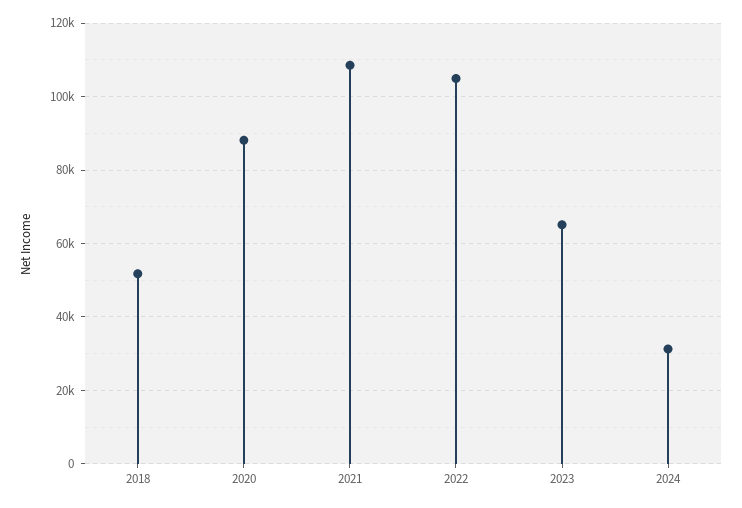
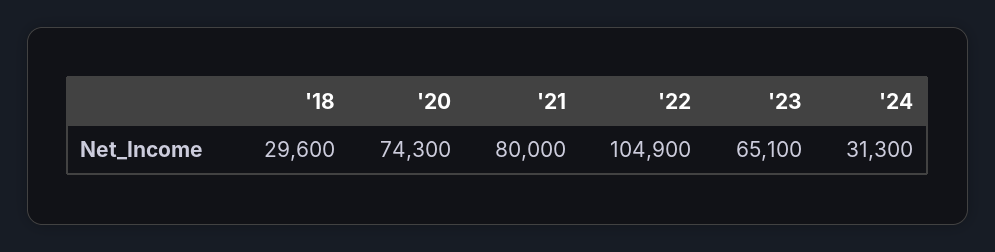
  {
-   "2018": 52000,
+   "2018": 29600,
-   "2020": 88000,
+   "2020": 74300,
-   "2021": 108000,
+   "2021": 80000,
    "2022": 104900,
    "2023": 65100,
    "2024": 31300
  }

